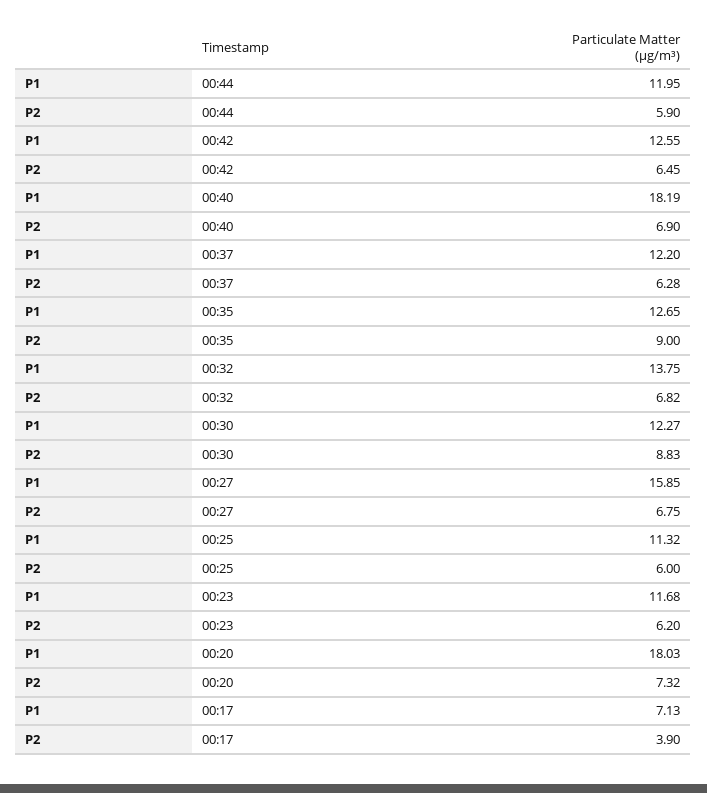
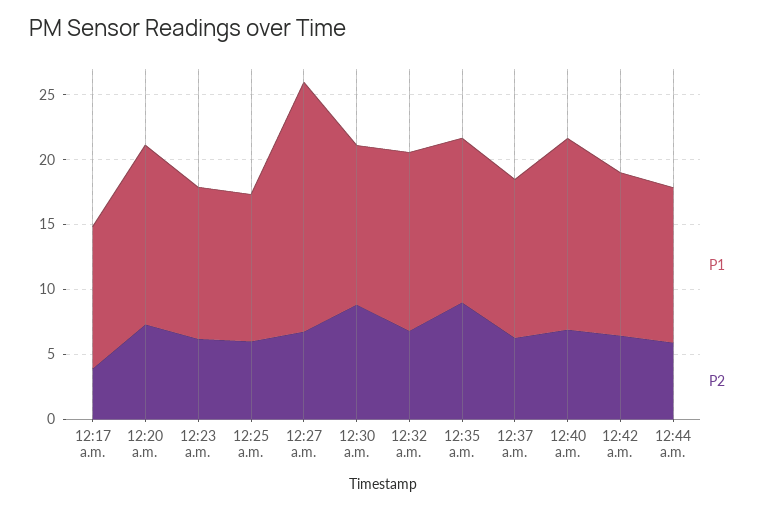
  {
    "P1": {
      "00:44": 11.95,
      "00:42": 12.55,
-     "00:40": 18.19,
+     "00:40": 15,
      "00:37": 12.2,
      "00:35": 12.65,
      "00:32": 13.75,
      "00:30": 12.27,
-     "00:27": 15.85,
+     "00:27": 19,
      "00:25": 11.32,
      "00:23": 11.68,
-     "00:20": 18.03,
+     "00:20": 14,
-     "00:17": 7.13
+     "00:17": 11
    },
    "P2": {
      "00:44": 5.9,
      "00:42": 6.45,
      "00:40": 6.9,
      "00:37": 6.28,
      "00:35": 9,
      "00:32": 6.82,
      "00:30": 8.83,
      "00:27": 6.75,
      "00:25": 6,
      "00:23": 6.2,
      "00:20": 7.32,
      "00:17": 3.9
    }
  }

